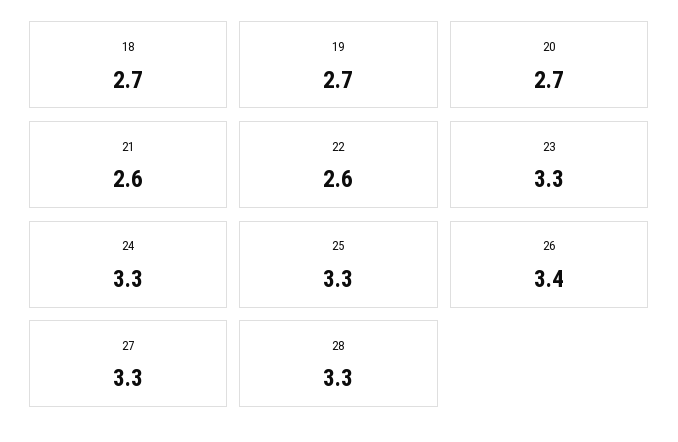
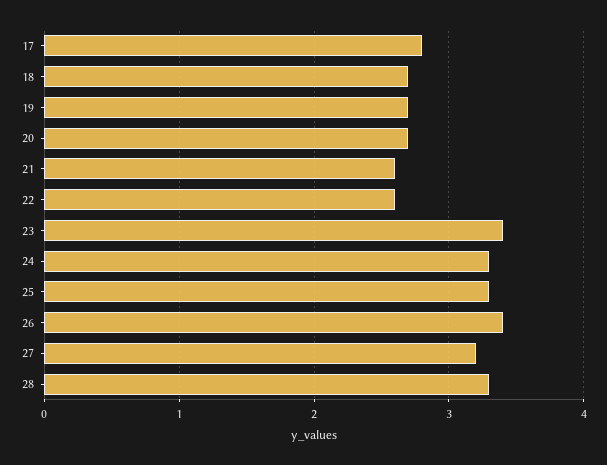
  {
    "18": 2.7,
    "19": 2.7,
    "20": 2.7,
    "21": 2.6,
    "22": 2.6,
-   "23": 3.3,
+   "23": 3.4,
    "24": 3.3,
    "25": 3.3,
    "26": 3.4,
-   "27": 3.3,
+   "27": 3.2,
-   "28": 3.3
+   "28": 3.3,
+   "17": 2.8
  }

